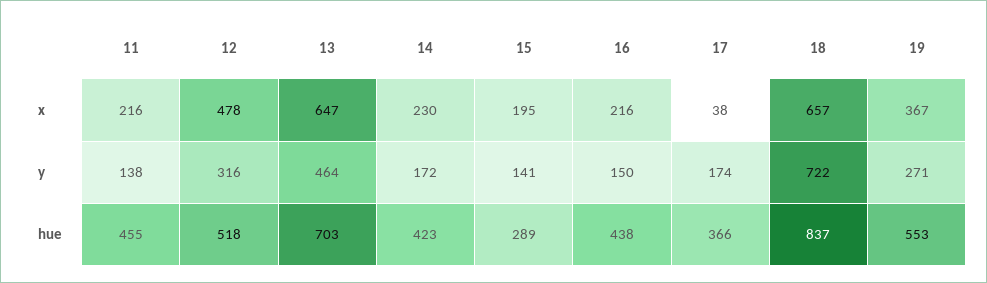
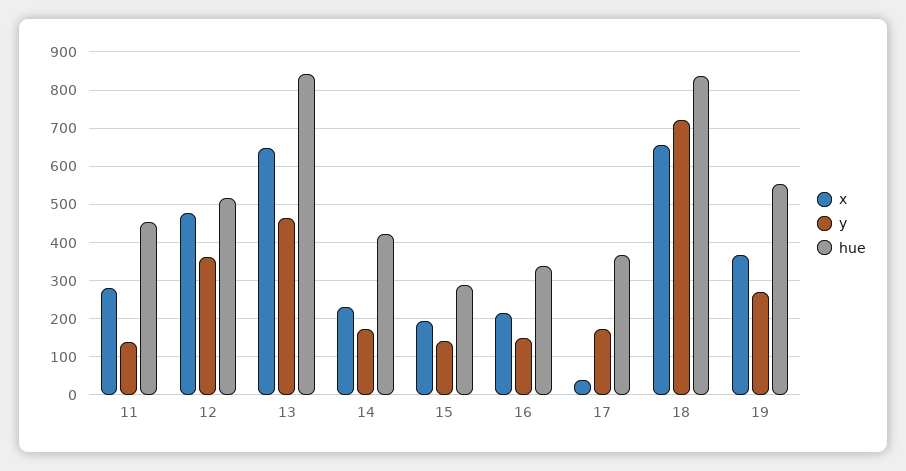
  {
    "x": {
-     "11": 216,
+     "11": 280,
      "12": 478,
      "13": 647,
      "14": 230,
      "15": 195,
      "16": 216,
      "17": 38,
      "18": 657,
      "19": 367
    },
    "y": {
      "11": 138,
-     "12": 316,
+     "12": 360,
      "13": 464,
      "14": 172,
      "15": 141,
      "16": 150,
      "17": 174,
      "18": 722,
      "19": 271
    },
    "hue": {
      "11": 455,
      "12": 518,
-     "13": 703,
+     "13": 840,
      "14": 423,
      "15": 289,
-     "16": 438,
+     "16": 340,
      "17": 366,
      "18": 837,
      "19": 553
    }
  }

